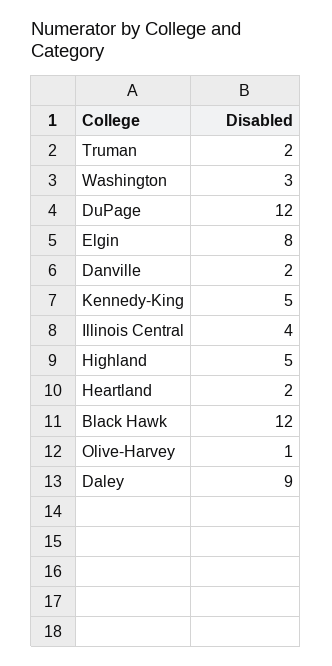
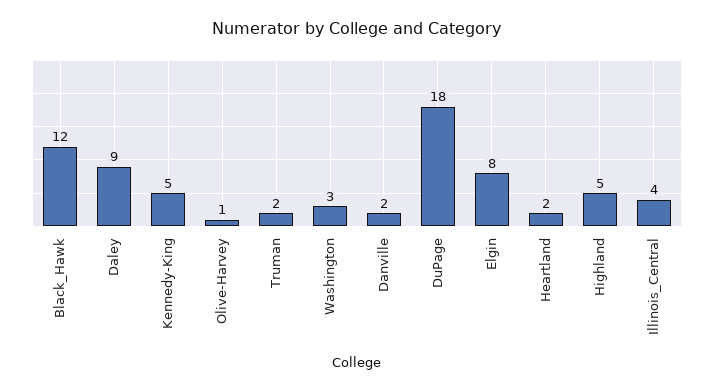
  {
    "Truman": 2,
    "Washington": 3,
-   "DuPage": 12,
+   "DuPage": 18,
    "Elgin": 8,
    "Danville": 2,
    "Kennedy-King": 5,
    "Illinois Central": 4,
    "Highland": 5,
    "Heartland": 2,
    "Black Hawk": 12,
    "Olive-Harvey": 1,
    "Daley": 9
  }

